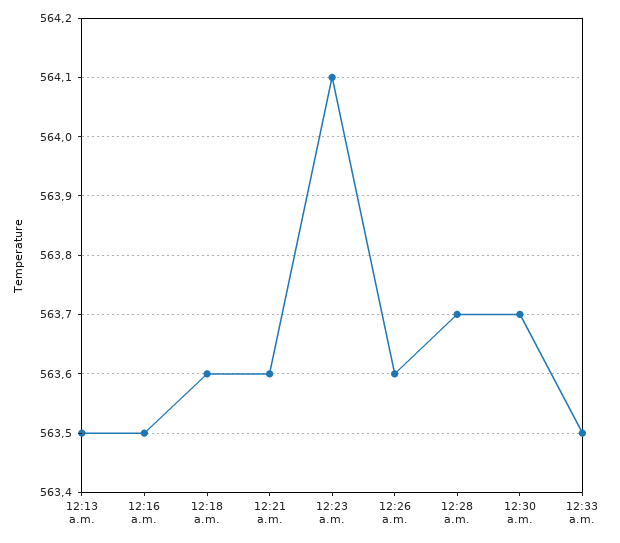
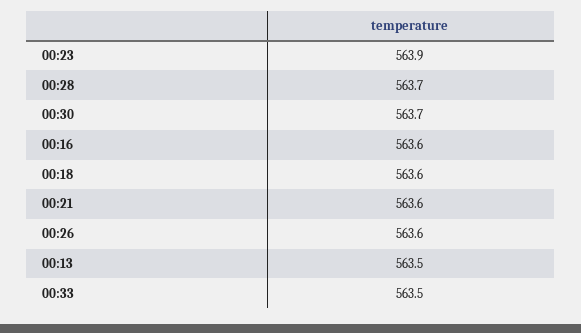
  {
    "12:13 a.m.": 563.5,
-   "12:16 a.m.": 563.5,
+   "12:16 a.m.": 563.6,
    "12:18 a.m.": 563.6,
    "12:21 a.m.": 563.6,
-   "12:23 a.m.": 564.1,
+   "12:23 a.m.": 563.9,
    "12:26 a.m.": 563.6,
    "12:28 a.m.": 563.7,
    "12:30 a.m.": 563.7,
    "12:33 a.m.": 563.5
  }

